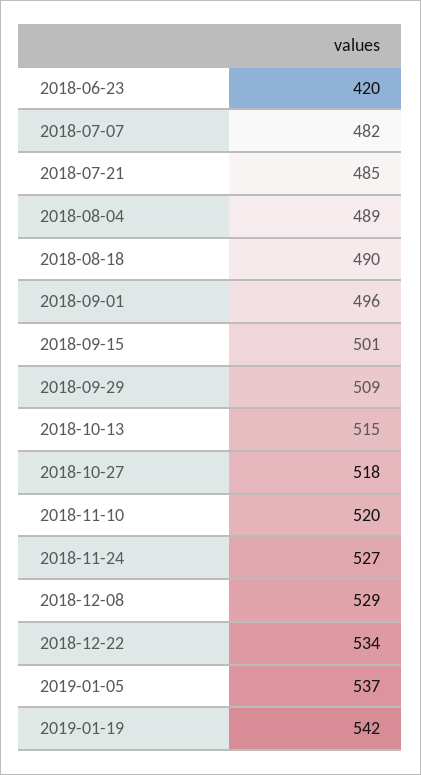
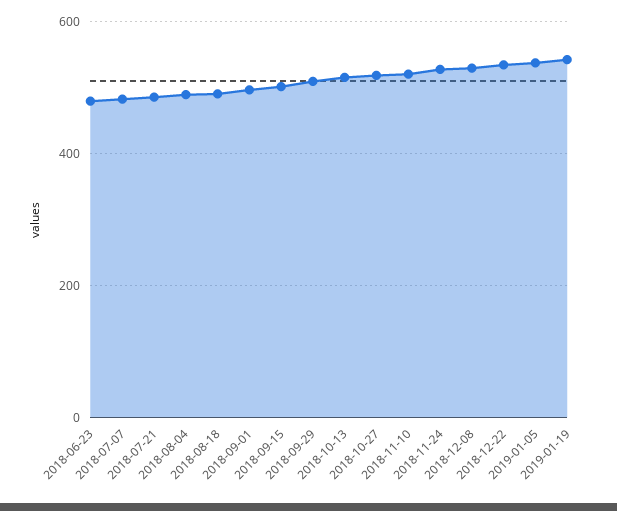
  {
-   "2018-06-23": 420,
+   "2018-06-23": 480,
    "2018-07-07": 482,
    "2018-07-21": 485,
    "2018-08-04": 489,
    "2018-08-18": 490,
    "2018-09-01": 496,
    "2018-09-15": 501,
    "2018-09-29": 509,
    "2018-10-13": 515,
    "2018-10-27": 518,
    "2018-11-10": 520,
    "2018-11-24": 527,
    "2018-12-08": 529,
    "2018-12-22": 534,
    "2019-01-05": 537,
    "2019-01-19": 542
  }

